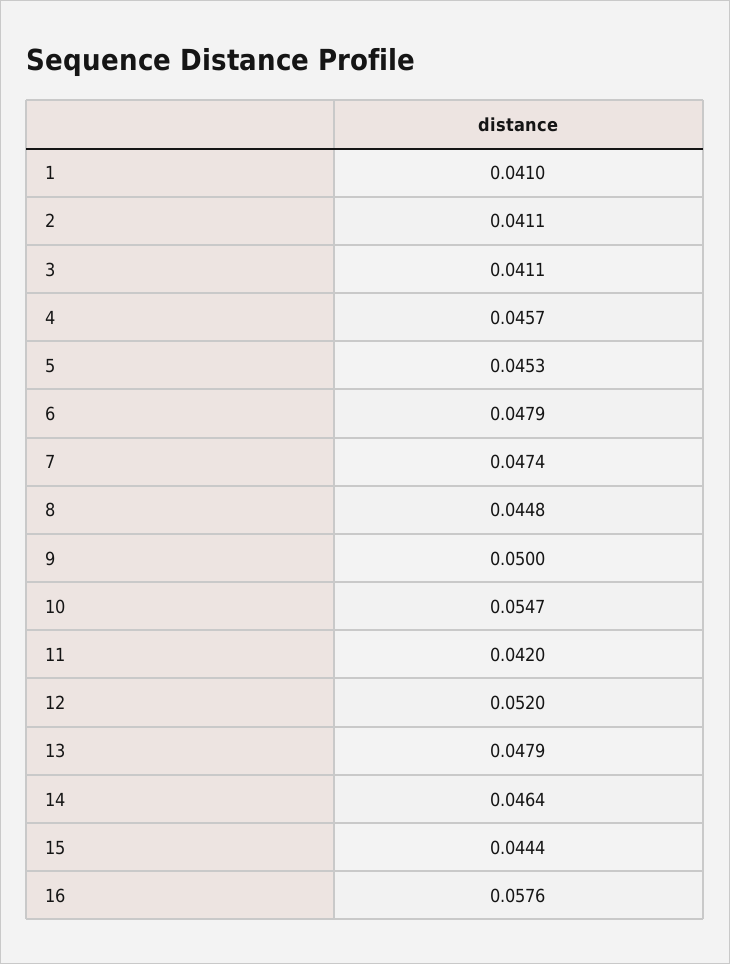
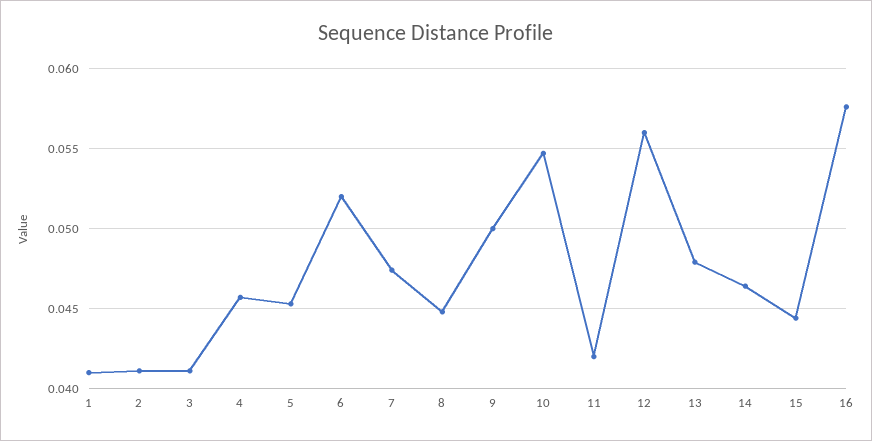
  {
    "1": 0.041,
    "2": 0.0411,
    "3": 0.0411,
    "4": 0.0457,
    "5": 0.0453,
-   "6": 0.0479,
+   "6": 0.052,
    "7": 0.0474,
    "8": 0.0448,
    "9": 0.05,
    "10": 0.0547,
    "11": 0.042,
-   "12": 0.052,
+   "12": 0.056,
    "13": 0.0479,
    "14": 0.0464,
    "15": 0.0444,
    "16": 0.0576
  }

